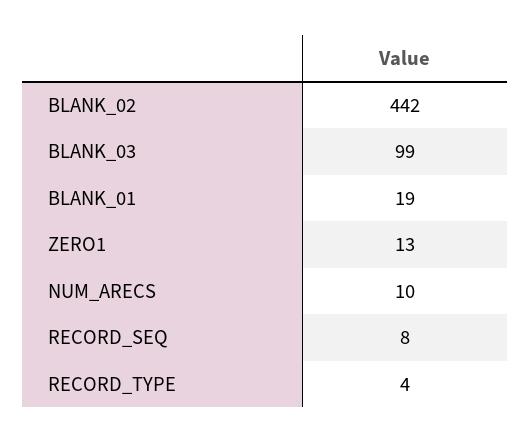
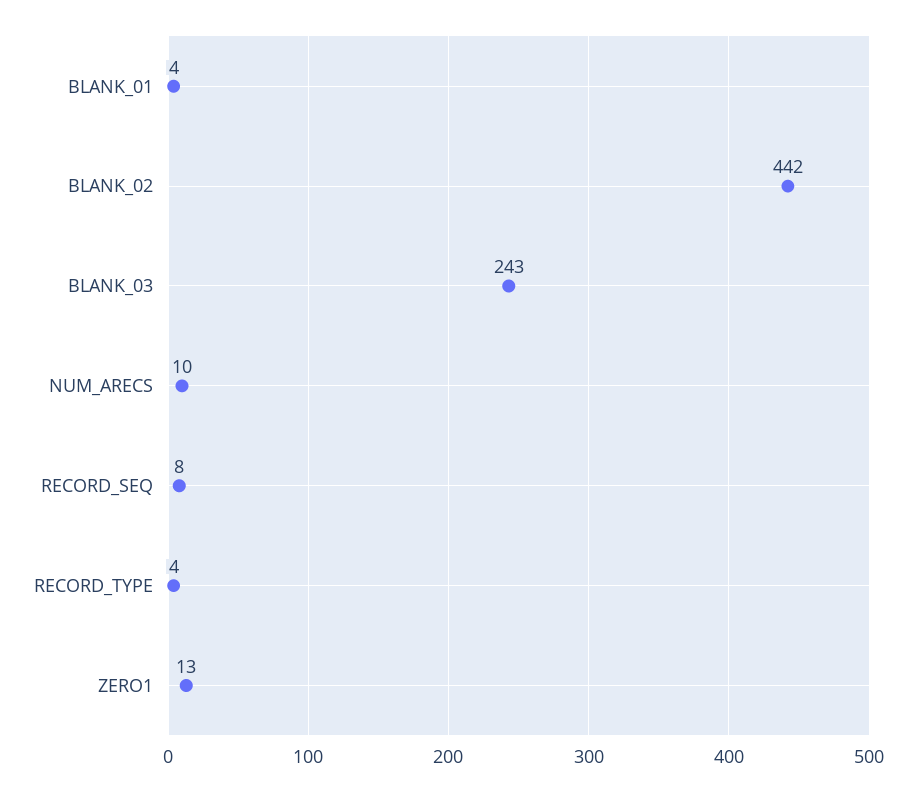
  {
    "BLANK_02": 442,
-   "BLANK_03": 99,
+   "BLANK_03": 243,
-   "BLANK_01": 19,
+   "BLANK_01": 4,
    "ZERO1": 13,
    "NUM_ARECS": 10,
    "RECORD_SEQ": 8,
    "RECORD_TYPE": 4
  }

